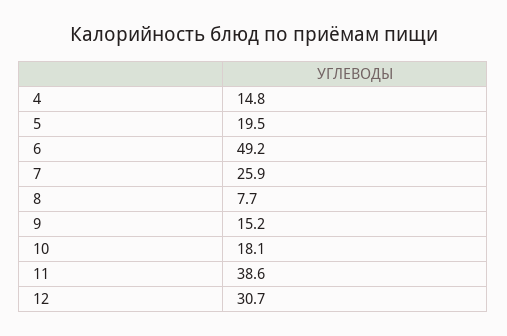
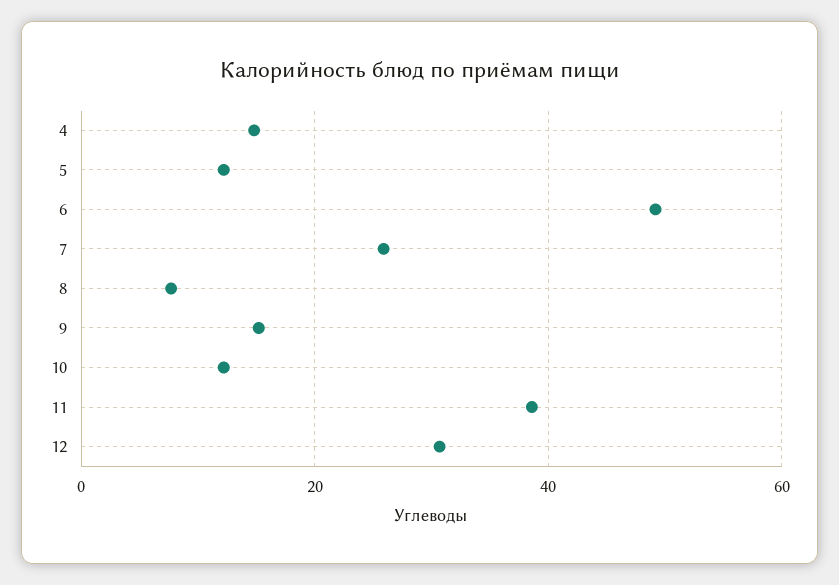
  {
    "4": 14.8,
-   "5": 19.5,
+   "5": 12,
    "6": 49.2,
    "7": 25.9,
    "8": 7.7,
    "9": 15.2,
-   "10": 18.1,
+   "10": 12,
    "11": 38.6,
    "12": 30.7
  }

